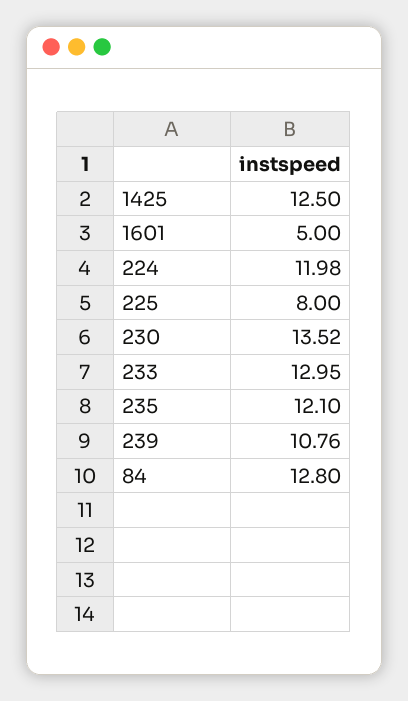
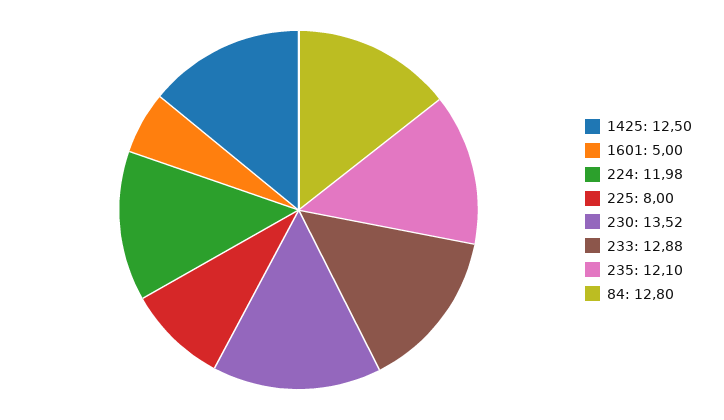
  {
    "1425": 12.5,
    "1601": 5,
    "224": 11.98,
    "225": 8,
    "230": 13.52,
-   "233": 12.95,
+   "233": 12.88,
    "235": 12.1,
-   "239": 10.76,
    "84": 12.8
  }

